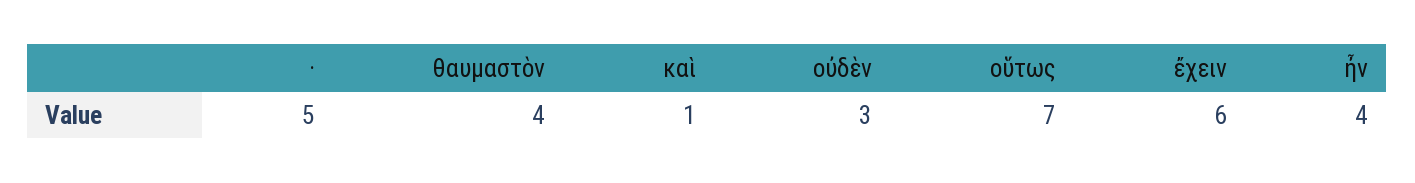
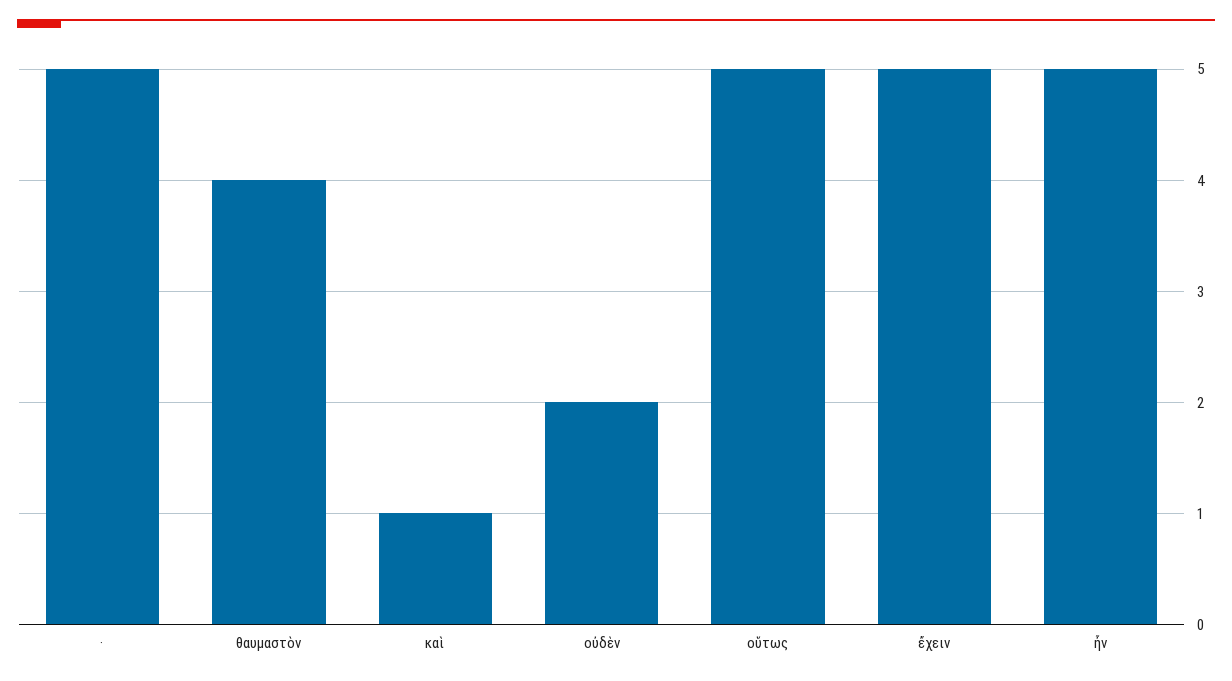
  {
    "·": 5,
    "θαυμαστὸν": 4,
    "καὶ": 1,
-   "οὐδὲν": 3,
+   "οὐδὲν": 2,
-   "οὕτως": 7,
+   "οὕτως": 5,
-   "ἔχειν": 6,
+   "ἔχειν": 5,
-   "ἦν": 4
+   "ἦν": 5
  }

